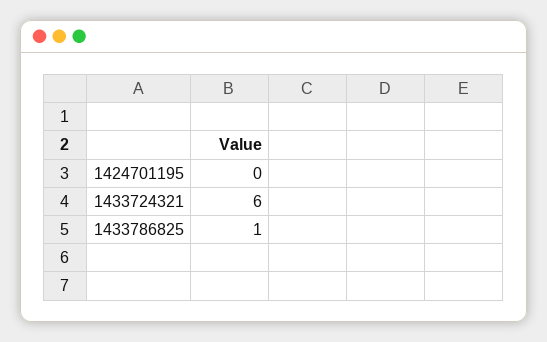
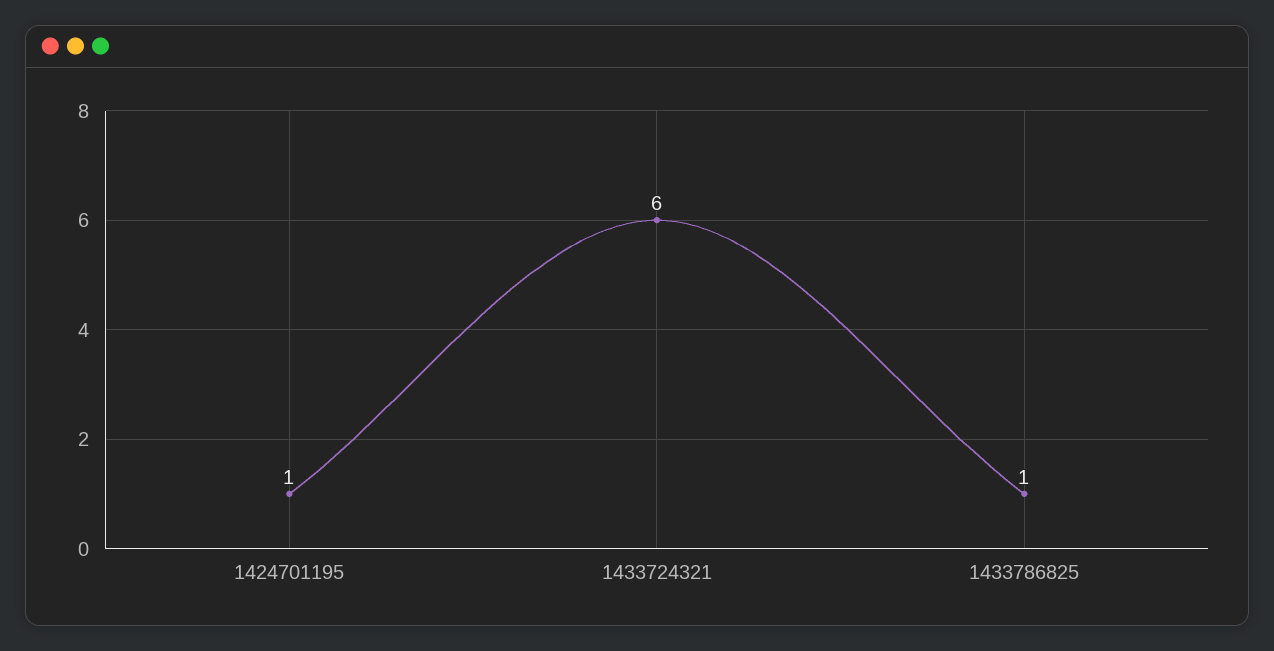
  {
-   "1424701195": 0,
+   "1424701195": 1,
    "1433724321": 6,
    "1433786825": 1
  }

